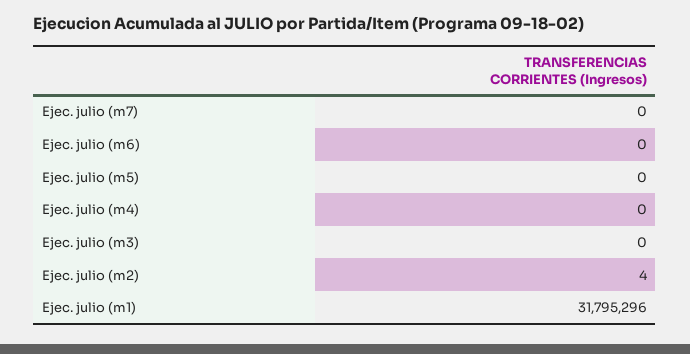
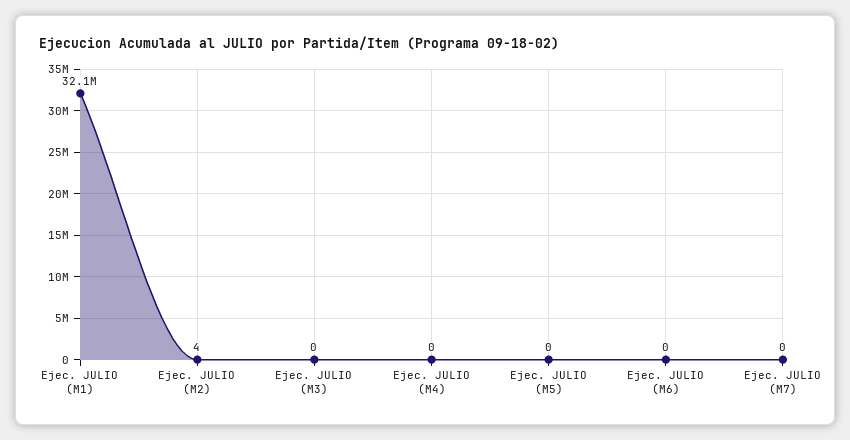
  {
    "Ejec. julio (m7)": 0,
    "Ejec. julio (m6)": 0,
    "Ejec. julio (m5)": 0,
    "Ejec. julio (m4)": 0,
    "Ejec. julio (m3)": 0,
    "Ejec. julio (m2)": 4,
-   "Ejec. julio (m1)": 31795296
+   "Ejec. julio (m1)": 32100000
  }

